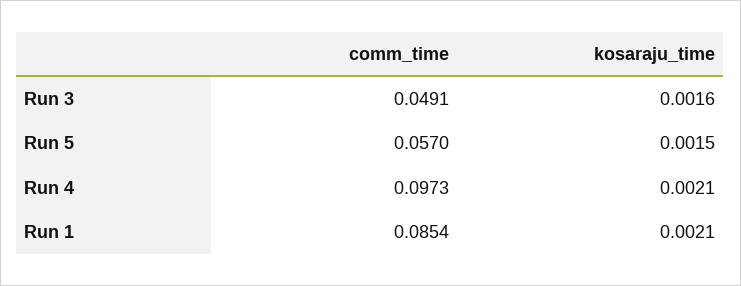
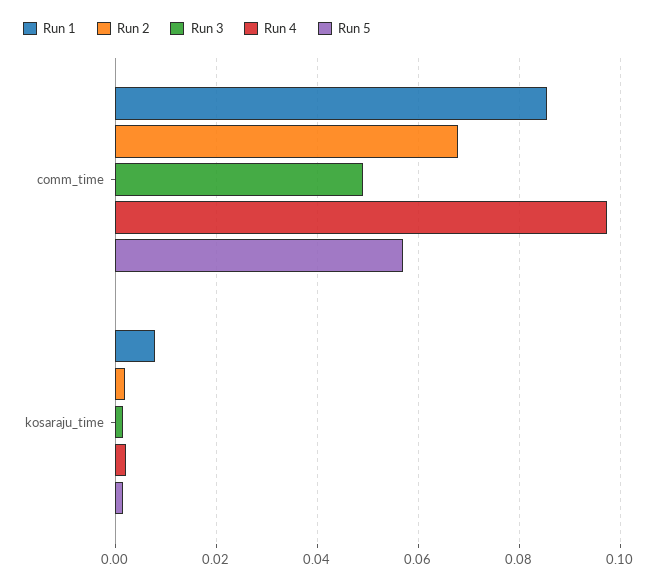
  {
    "Run 3": {
      "comm_time": 0.0491,
      "kosaraju_time": 0.0016
    },
    "Run 5": {
      "comm_time": 0.057,
      "kosaraju_time": 0.0015
    },
    "Run 4": {
      "comm_time": 0.0973,
      "kosaraju_time": 0.0021
    },
    "Run 1": {
      "comm_time": 0.0854,
-     "kosaraju_time": 0.0021
+     "kosaraju_time": 0.008
-   }
+   },
+   "Run 2": {
+     "comm_time": 0.068,
+     "kosaraju_time": 0.002
+   }
  }

